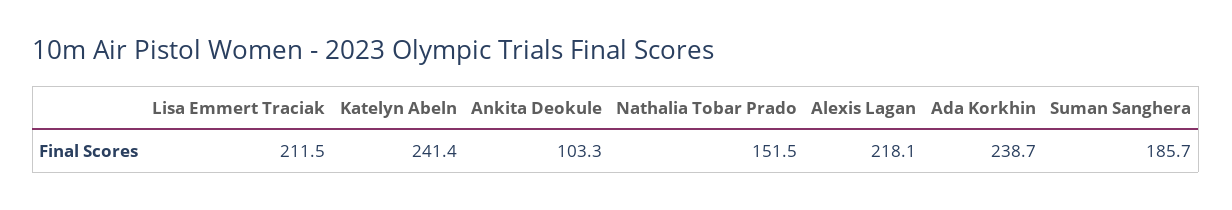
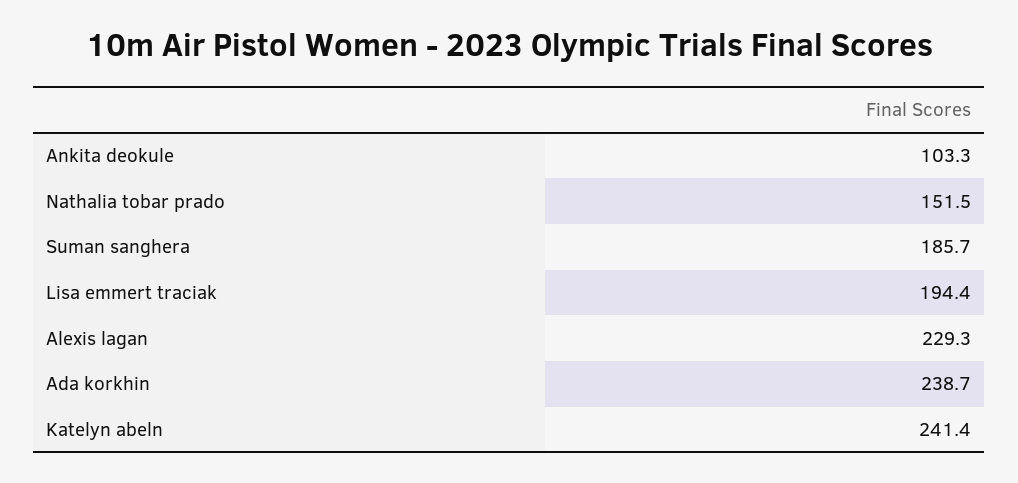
  {
-   "Lisa Emmert Traciak": 211.5,
+   "Lisa Emmert Traciak": 194.4,
    "Katelyn Abeln": 241.4,
    "Ankita Deokule": 103.3,
    "Nathalia Tobar Prado": 151.5,
-   "Alexis Lagan": 218.1,
+   "Alexis Lagan": 229.3,
    "Ada Korkhin": 238.7,
    "Suman Sanghera": 185.7
  }

